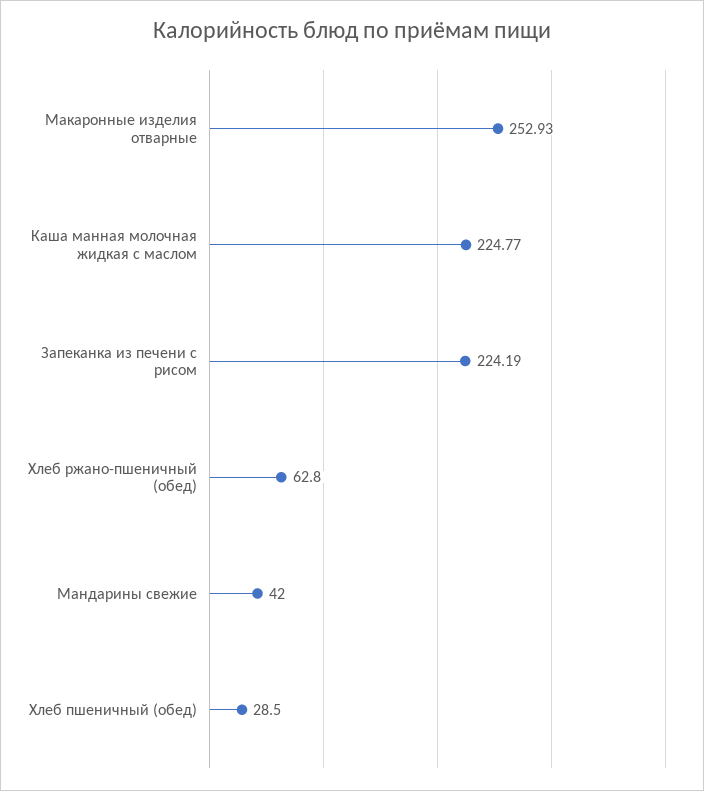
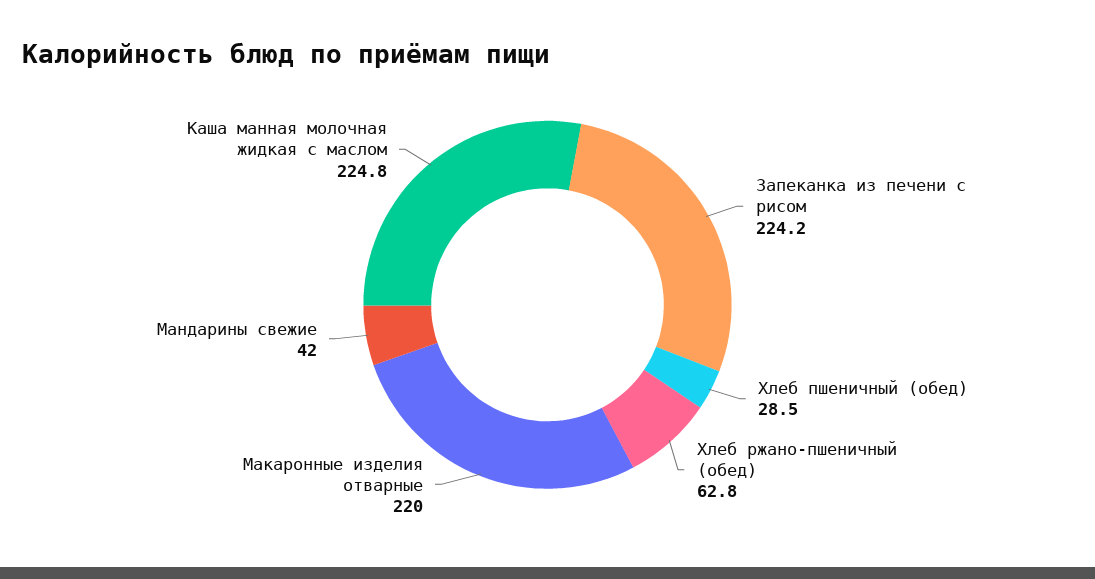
  {
-   "Макаронные изделия отварные": 252.93,
+   "Макаронные изделия отварные": 220,
    "Каша манная молочная жидкая с маслом": 224.77,
    "Запеканка из печени с рисом": 224.19,
    "Хлеб ржано-пшеничный (обед)": 62.8,
    "Мандарины свежие": 42,
    "Хлеб пшеничный (обед)": 28.5
  }

